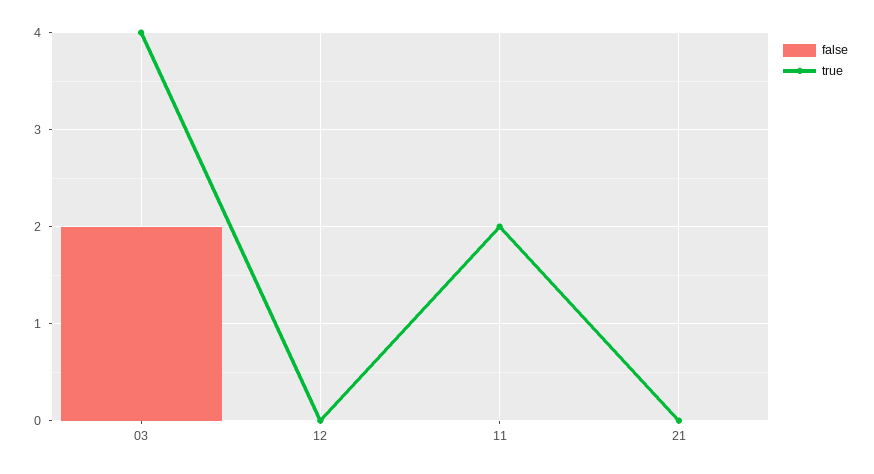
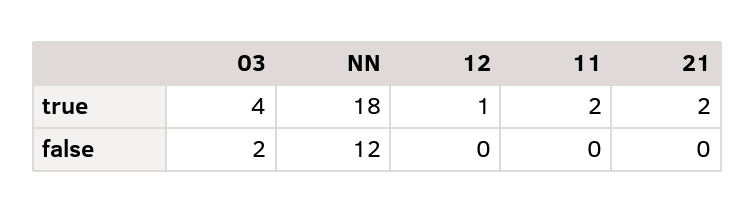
  {
    "false": {
      "03": 2,
      "12": 0,
      "11": 0,
-     "21": 0
+     "21": 0,
+     "NN": 12
    },
    "true": {
      "03": 4,
-     "12": 0,
+     "12": 1,
      "11": 2,
-     "21": 0
+     "21": 2,
+     "NN": 18
    }
  }

